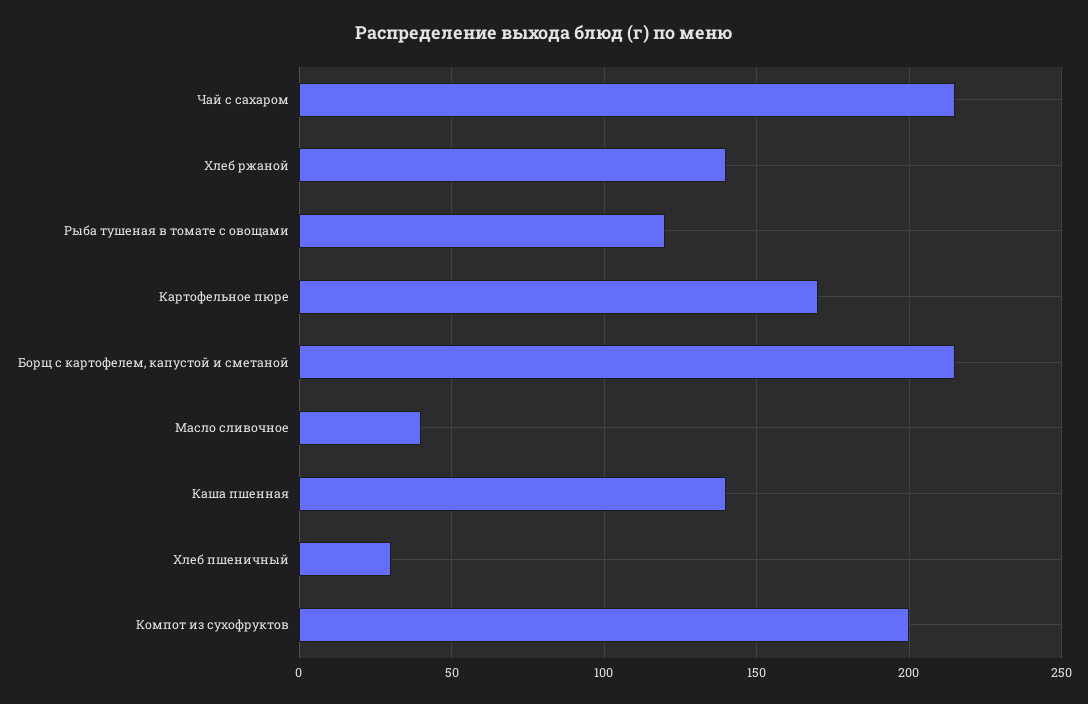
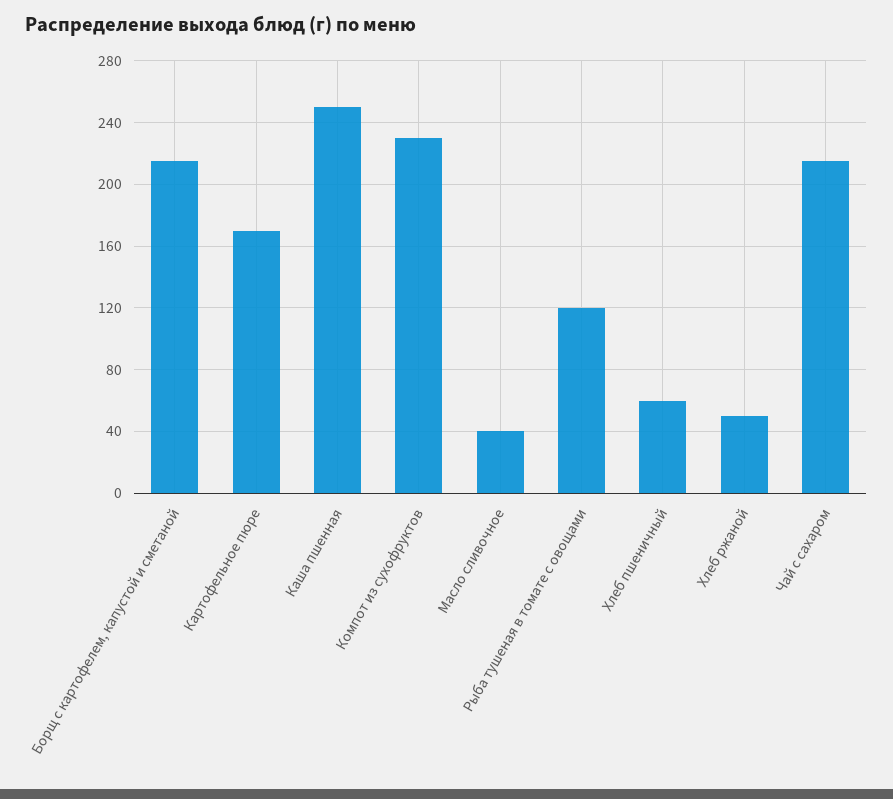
  {
    "Чай с сахаром": 215,
-   "Хлеб ржаной": 140,
+   "Хлеб ржаной": 50,
    "Рыба тушеная в томате с овощами": 120,
    "Картофельное пюре": 170,
    "Борщ с картофелем, капустой и сметаной": 215,
    "Масло сливочное": 40,
-   "Каша пшенная": 140,
+   "Каша пшенная": 250,
-   "Хлеб пшеничный": 30,
+   "Хлеб пшеничный": 60,
-   "Компот из сухофруктов": 200
+   "Компот из сухофруктов": 230
  }

